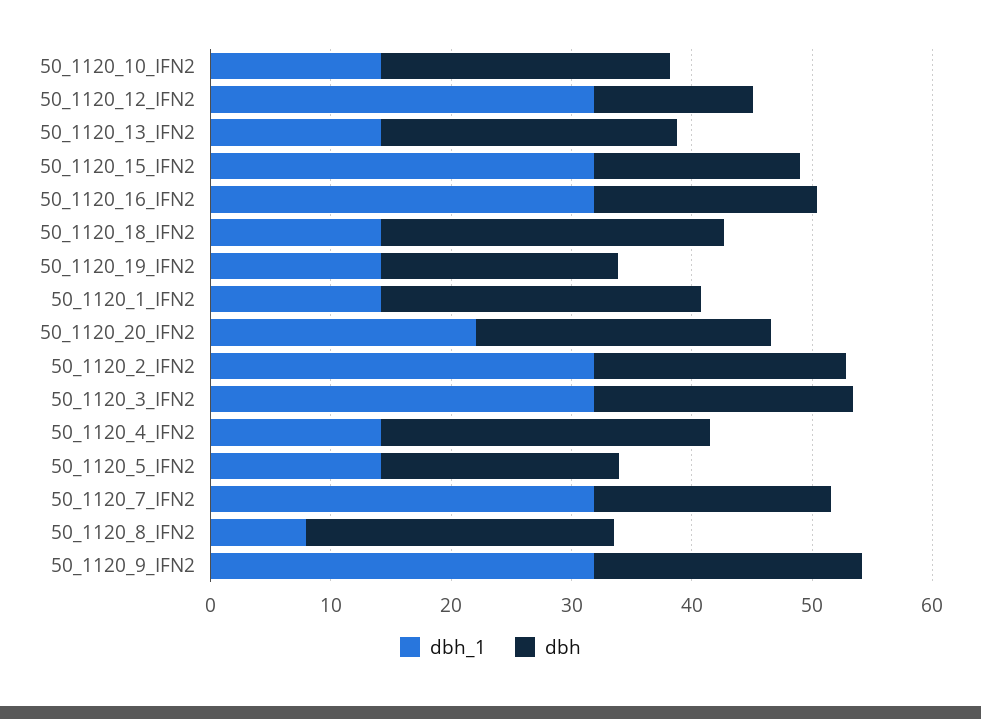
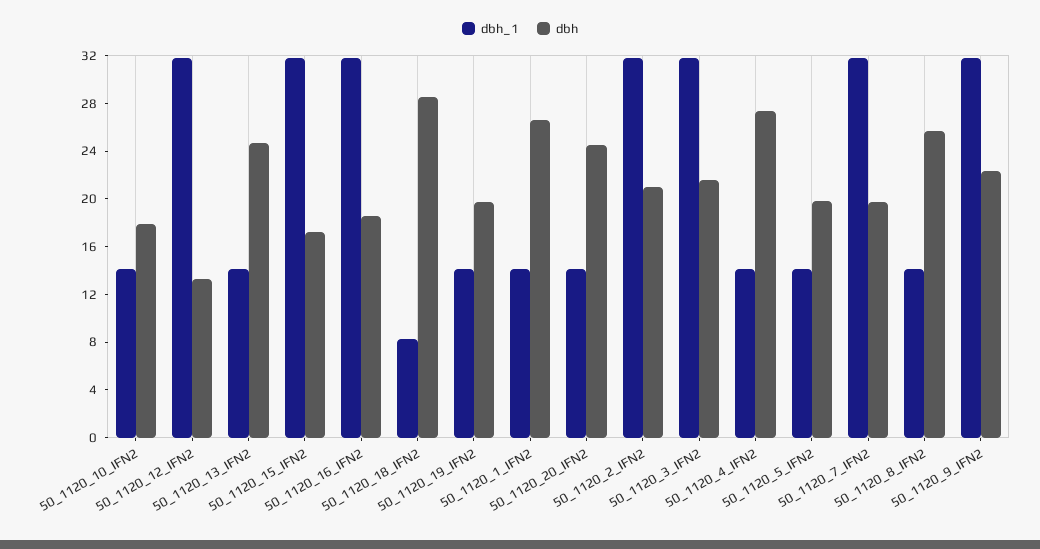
  {
    "dbh_1": {
      "50_1120_10_IFN2": 14,
      "50_1120_12_IFN2": 32,
      "50_1120_13_IFN2": 14,
      "50_1120_15_IFN2": 32,
      "50_1120_16_IFN2": 32,
-     "50_1120_18_IFN2": 14,
+     "50_1120_18_IFN2": 8,
      "50_1120_19_IFN2": 14,
      "50_1120_1_IFN2": 14,
-     "50_1120_20_IFN2": 22,
+     "50_1120_20_IFN2": 14,
      "50_1120_2_IFN2": 32,
      "50_1120_3_IFN2": 32,
      "50_1120_4_IFN2": 14,
      "50_1120_5_IFN2": 14,
      "50_1120_7_IFN2": 32,
-     "50_1120_8_IFN2": 8,
+     "50_1120_8_IFN2": 14,
      "50_1120_9_IFN2": 32
    },
    "dbh": {
-     "50_1120_10_IFN2": 24,
+     "50_1120_10_IFN2": 18,
      "50_1120_12_IFN2": 13,
      "50_1120_13_IFN2": 25,
      "50_1120_15_IFN2": 17,
      "50_1120_16_IFN2": 19,
      "50_1120_18_IFN2": 29,
      "50_1120_19_IFN2": 20,
      "50_1120_1_IFN2": 27,
      "50_1120_20_IFN2": 25,
      "50_1120_2_IFN2": 21,
      "50_1120_3_IFN2": 22,
      "50_1120_4_IFN2": 27,
      "50_1120_5_IFN2": 20,
      "50_1120_7_IFN2": 20,
      "50_1120_8_IFN2": 26,
      "50_1120_9_IFN2": 22
    }
  }

